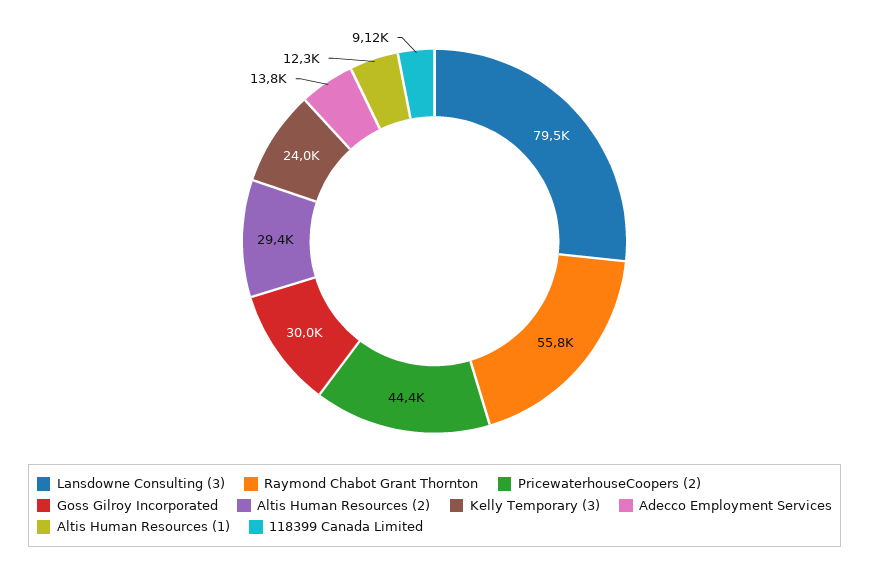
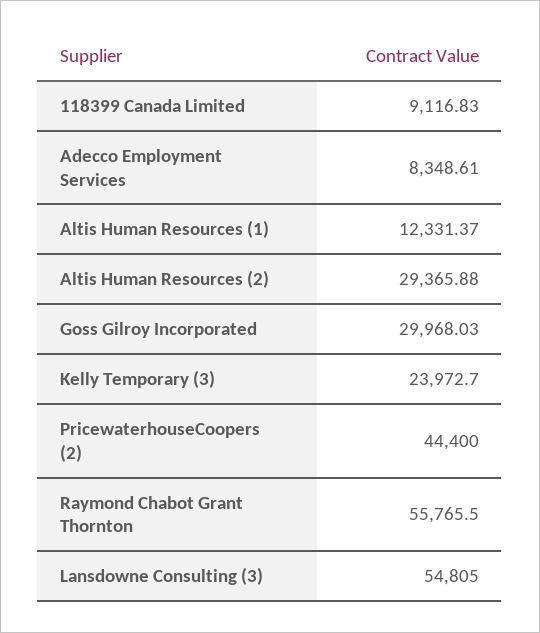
  {
-   "Lansdowne Consulting (3)": 79500,
+   "Lansdowne Consulting (3)": 54805,
    "Raymond Chabot Grant Thornton": 55765.5,
    "PricewaterhouseCoopers (2)": 44400,
    "Goss Gilroy Incorporated": 29968.03,
    "Altis Human Resources (2)": 29365.88,
    "Kelly Temporary (3)": 23972.7,
-   "Adecco Employment Services": 13800,
+   "Adecco Employment Services": 8348.61,
    "Altis Human Resources (1)": 12331.37,
    "118399 Canada Limited": 9116.83
  }

